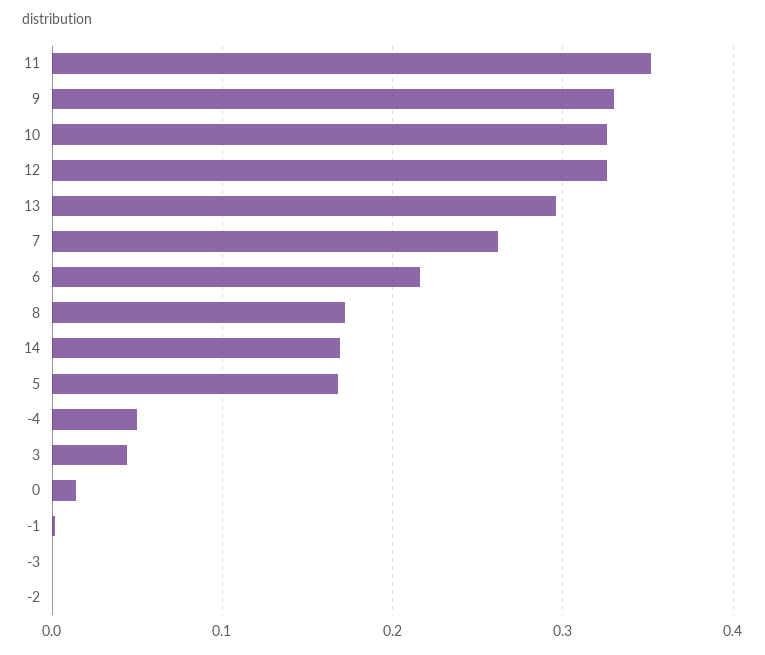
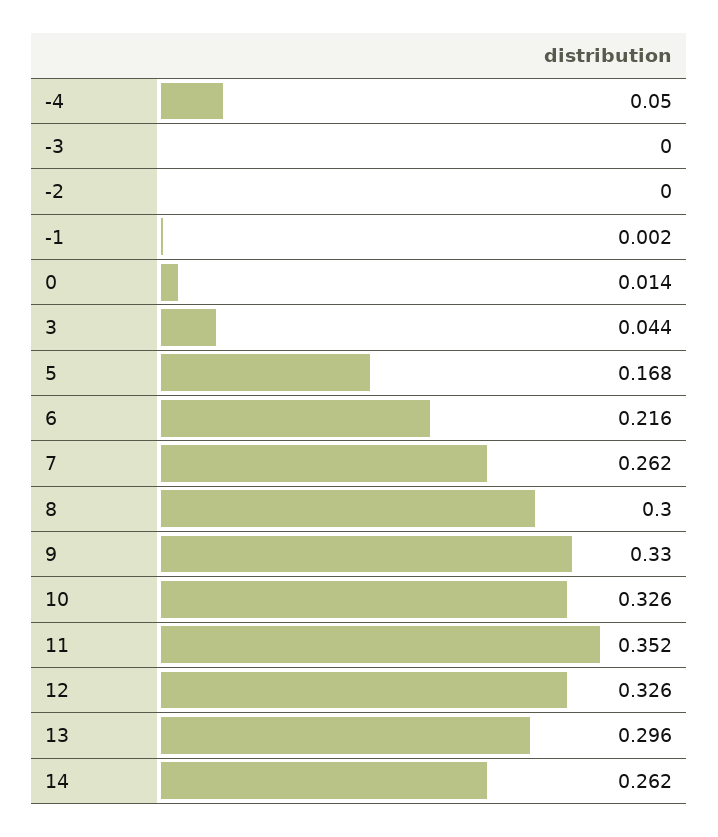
  {
    "11": 0.352,
    "9": 0.33,
    "10": 0.326,
    "12": 0.326,
    "13": 0.296,
    "7": 0.262,
    "6": 0.216,
-   "8": 0.17,
+   "8": 0.3,
-   "14": 0.17,
+   "14": 0.262,
    "5": 0.168,
    "-4": 0.05,
    "3": 0.044,
    "0": 0.014,
    "-1": 0.002,
    "-3": 0,
    "-2": 0
  }

